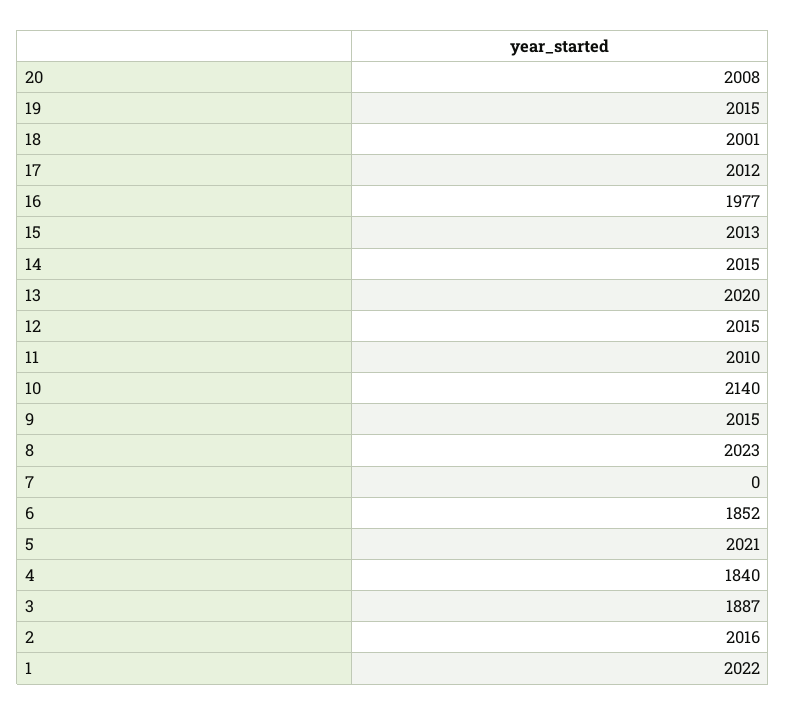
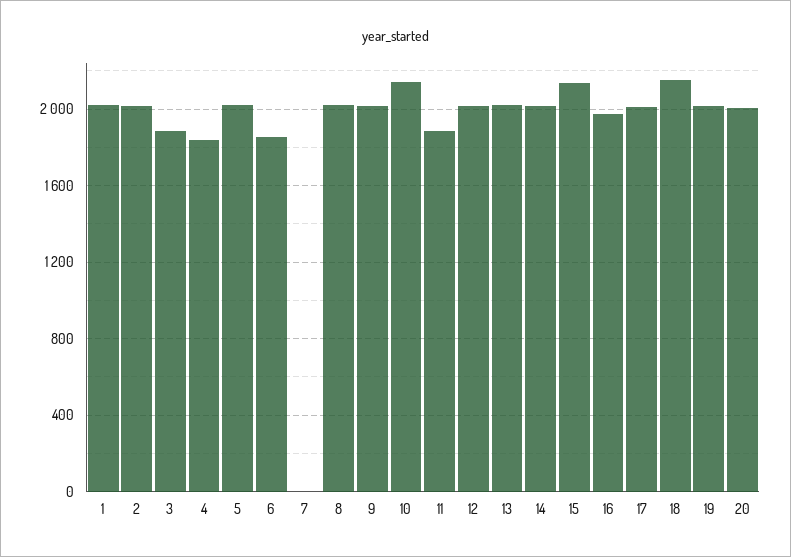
  {
    "20": 2008,
    "19": 2015,
-   "18": 2001,
+   "18": 2150,
    "17": 2012,
    "16": 1977,
-   "15": 2013,
+   "15": 2150,
    "14": 2015,
    "13": 2020,
    "12": 2015,
-   "11": 2010,
+   "11": 1900,
    "10": 2140,
    "9": 2015,
    "8": 2023,
    "7": 0,
    "6": 1852,
    "5": 2021,
    "4": 1840,
    "3": 1887,
    "2": 2016,
    "1": 2022
  }

